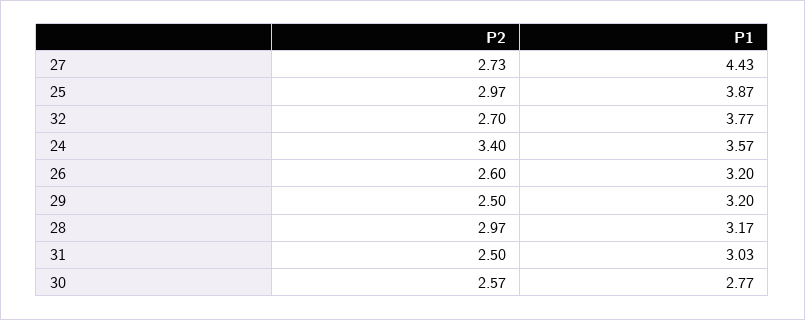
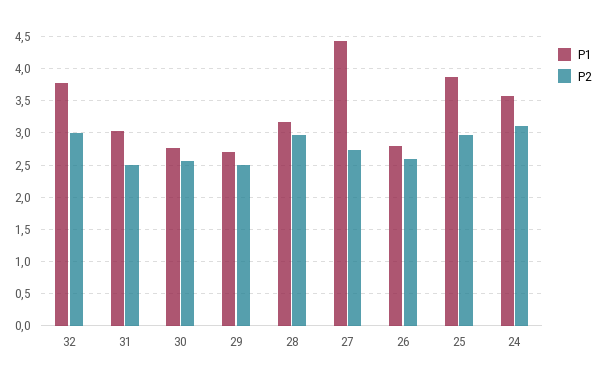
  {
    "P2": {
      "27": 2.73,
      "25": 2.97,
-     "32": 2.7,
+     "32": 3,
-     "24": 3.4,
+     "24": 3.1,
      "26": 2.6,
      "29": 2.5,
      "28": 2.97,
      "31": 2.5,
      "30": 2.57
    },
    "P1": {
      "27": 4.43,
      "25": 3.87,
      "32": 3.77,
      "24": 3.57,
-     "26": 3.2,
+     "26": 2.8,
-     "29": 3.2,
+     "29": 2.7,
      "28": 3.17,
      "31": 3.03,
      "30": 2.77
    }
  }

